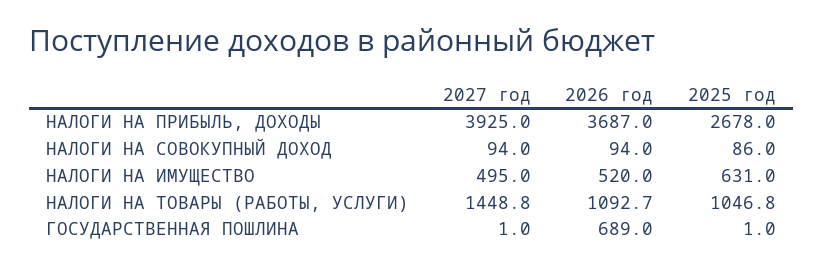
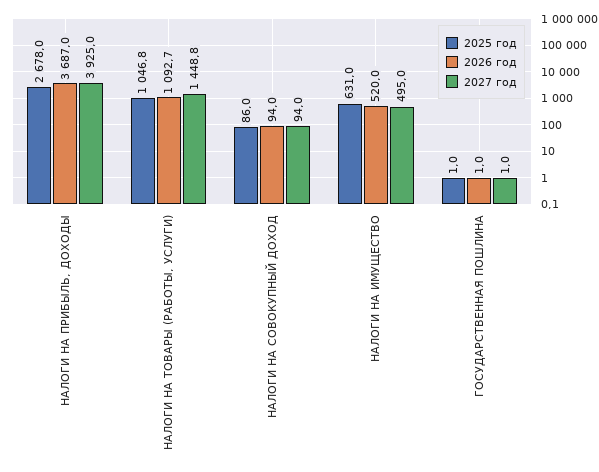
  {
    "2027 год": {
      "НАЛОГИ НА ПРИБЫЛЬ, ДОХОДЫ": 3925,
      "НАЛОГИ НА СОВОКУПНЫЙ ДОХОД": 94,
      "НАЛОГИ НА ИМУЩЕСТВО": 495,
      "НАЛОГИ НА ТОВАРЫ (РАБОТЫ, УСЛУГИ)": 1448.8,
      "ГОСУДАРСТВЕННАЯ ПОШЛИНА": 1
    },
    "2026 год": {
      "НАЛОГИ НА ПРИБЫЛЬ, ДОХОДЫ": 3687,
      "НАЛОГИ НА СОВОКУПНЫЙ ДОХОД": 94,
      "НАЛОГИ НА ИМУЩЕСТВО": 520,
      "НАЛОГИ НА ТОВАРЫ (РАБОТЫ, УСЛУГИ)": 1092.7,
-     "ГОСУДАРСТВЕННАЯ ПОШЛИНА": 689
+     "ГОСУДАРСТВЕННАЯ ПОШЛИНА": 1
    },
    "2025 год": {
      "НАЛОГИ НА ПРИБЫЛЬ, ДОХОДЫ": 2678,
      "НАЛОГИ НА СОВОКУПНЫЙ ДОХОД": 86,
      "НАЛОГИ НА ИМУЩЕСТВО": 631,
      "НАЛОГИ НА ТОВАРЫ (РАБОТЫ, УСЛУГИ)": 1046.8,
      "ГОСУДАРСТВЕННАЯ ПОШЛИНА": 1
    }
  }

